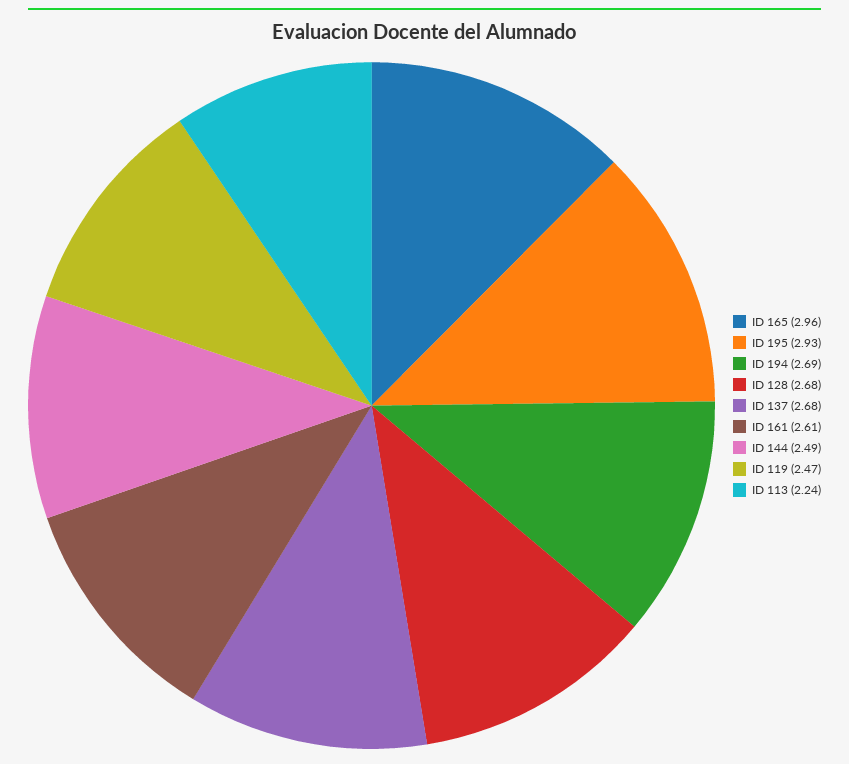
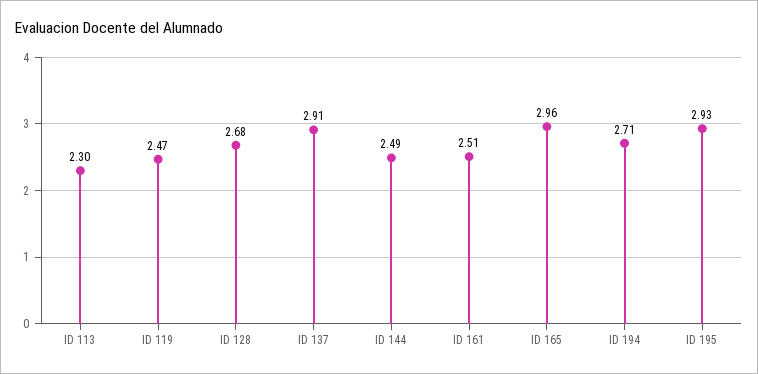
  {
    "ID 165": 2.96,
    "ID 195": 2.93,
-   "ID 194": 2.69,
+   "ID 194": 2.71,
    "ID 128": 2.68,
-   "ID 137": 2.68,
+   "ID 137": 2.91,
-   "ID 161": 2.61,
+   "ID 161": 2.51,
    "ID 144": 2.49,
    "ID 119": 2.47,
-   "ID 113": 2.24
+   "ID 113": 2.3
  }

